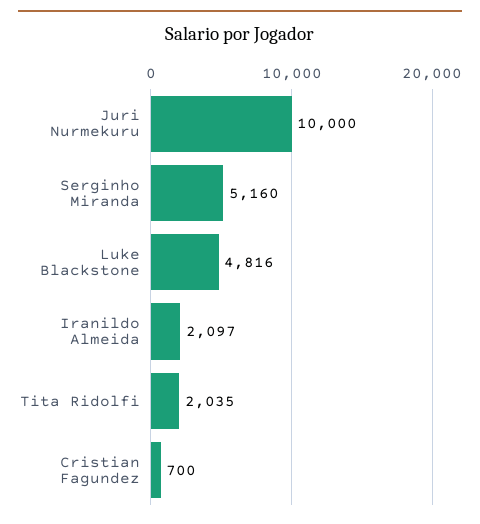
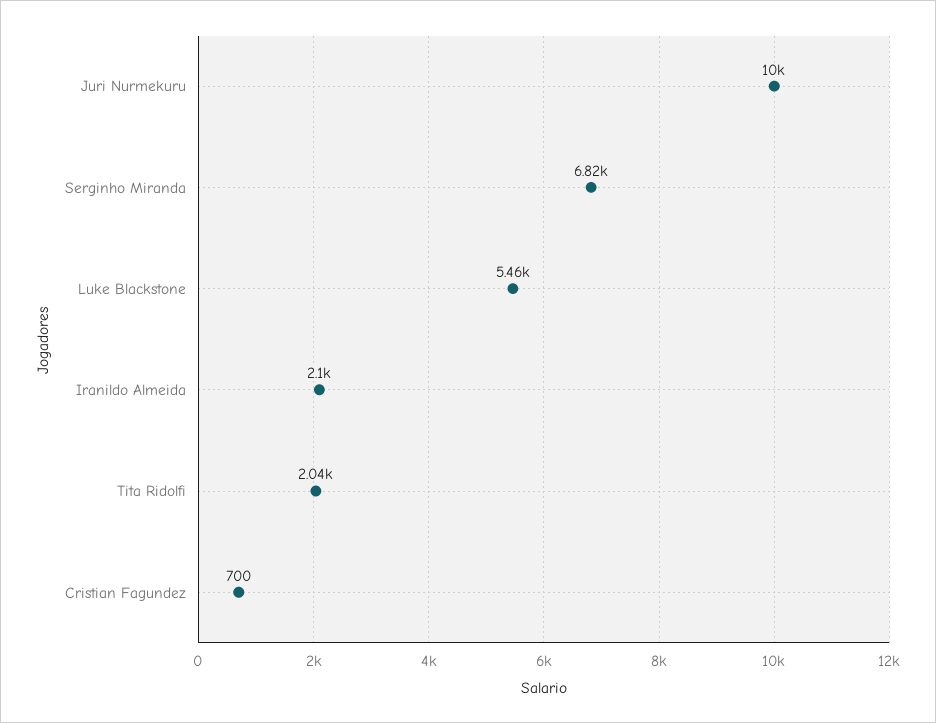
  {
    "Juri Nurmekuru": 10000,
-   "Serginho Miranda": 5160,
+   "Serginho Miranda": 6820,
-   "Luke Blackstone": 4816,
+   "Luke Blackstone": 5460,
    "Iranildo Almeida": 2097,
    "Tita Ridolfi": 2035,
    "Cristian Fagundez": 700
  }

